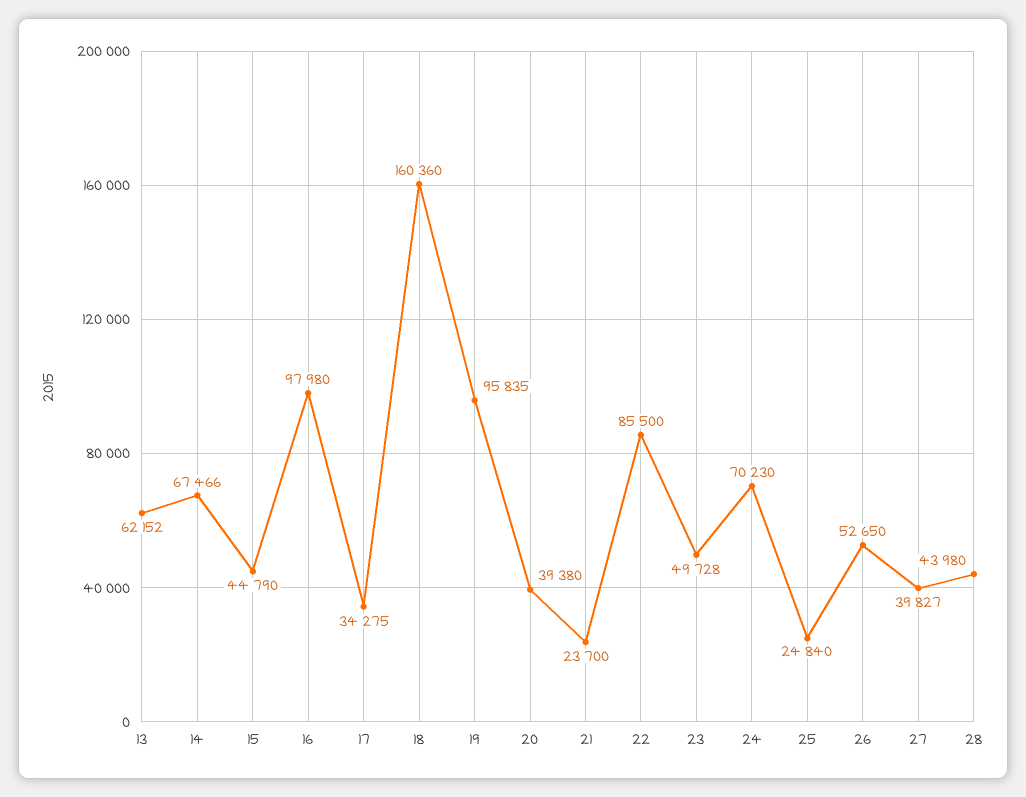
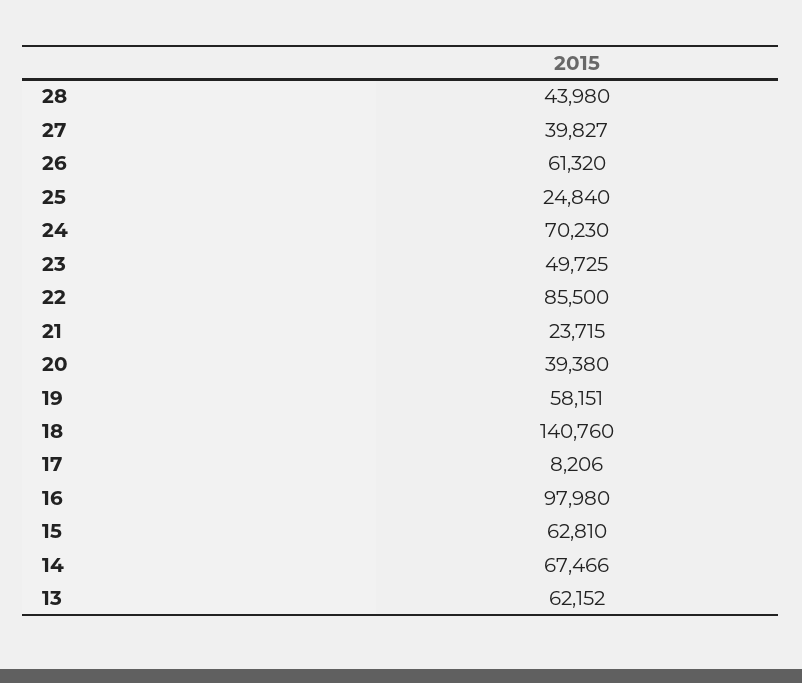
  {
    "13": 62152,
    "14": 67466,
-   "15": 44790,
+   "15": 62810,
    "16": 97980,
-   "17": 34275,
+   "17": 8206,
-   "18": 160360,
+   "18": 140760,
-   "19": 95835,
+   "19": 58151,
    "20": 39380,
-   "21": 23700,
+   "21": 23715,
    "22": 85500,
-   "23": 49728,
+   "23": 49725,
    "24": 70230,
    "25": 24840,
-   "26": 52650,
+   "26": 61320,
    "27": 39827,
    "28": 43980
  }

